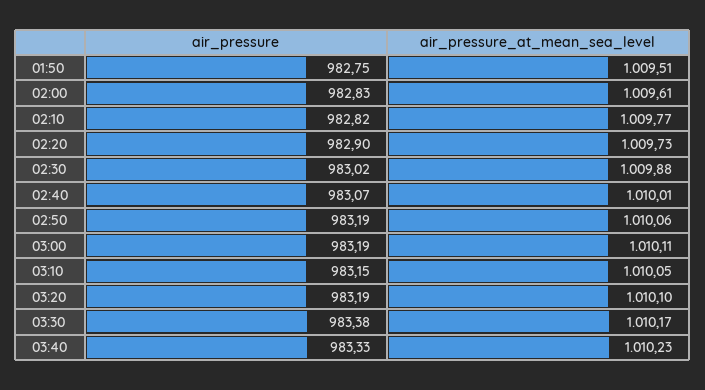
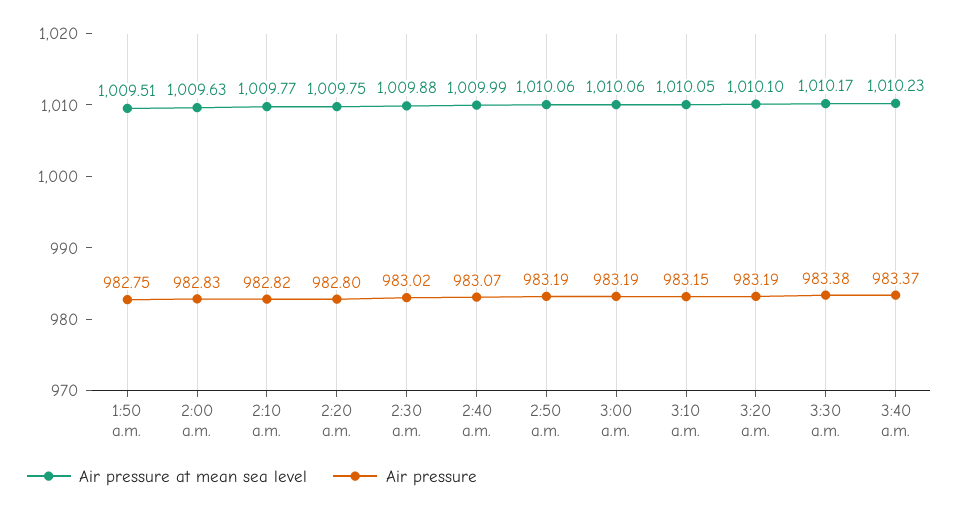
  {
    "air_pressure": {
      "01:50": 982.75,
      "02:00": 982.83,
      "02:10": 982.82,
-     "02:20": 982.9,
+     "02:20": 982.8,
      "02:30": 983.02,
      "02:40": 983.07,
      "02:50": 983.19,
      "03:00": 983.19,
      "03:10": 983.15,
      "03:20": 983.19,
      "03:30": 983.38,
-     "03:40": 983.33
+     "03:40": 983.37
    },
    "air_pressure_at_mean_sea_level": {
      "01:50": 1009.51,
-     "02:00": 1009.61,
+     "02:00": 1009.63,
      "02:10": 1009.77,
-     "02:20": 1009.73,
+     "02:20": 1009.75,
      "02:30": 1009.88,
-     "02:40": 1010.01,
+     "02:40": 1009.99,
      "02:50": 1010.06,
-     "03:00": 1010.11,
+     "03:00": 1010.06,
      "03:10": 1010.05,
      "03:20": 1010.1,
      "03:30": 1010.17,
      "03:40": 1010.23
    }
  }

